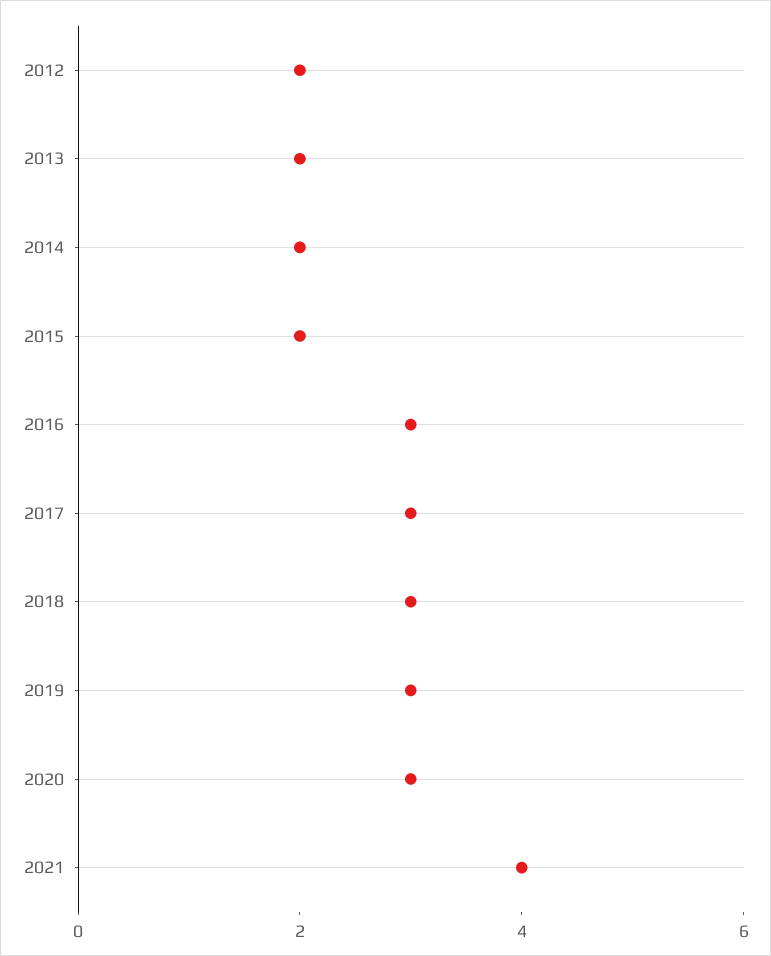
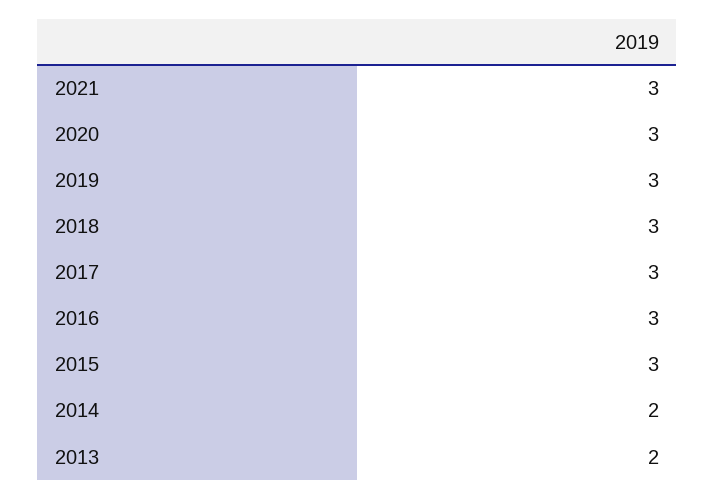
  {
-   "2012": 2,
    "2013": 2,
    "2014": 2,
-   "2015": 2,
+   "2015": 3,
    "2016": 3,
    "2017": 3,
    "2018": 3,
    "2019": 3,
    "2020": 3,
-   "2021": 4
+   "2021": 3
  }

